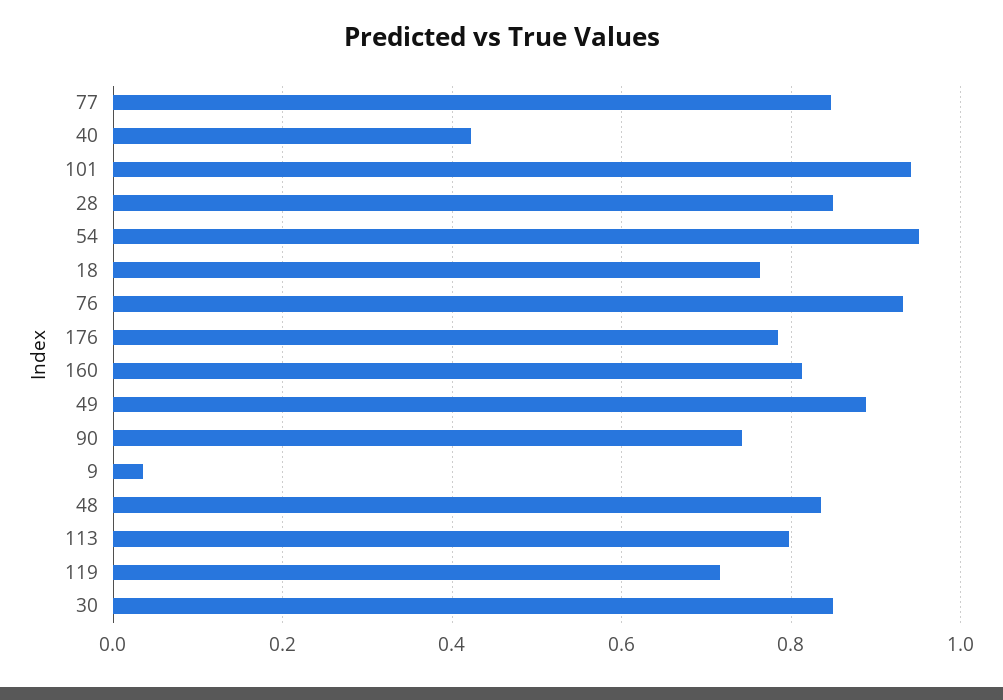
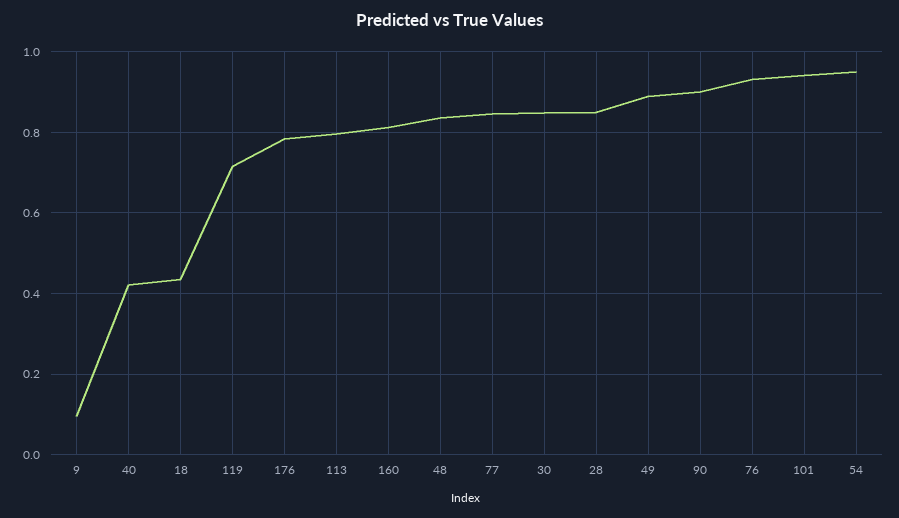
  {
    "77": 0.84,
    "40": 0.42,
    "101": 0.94,
    "28": 0.84,
    "54": 0.96,
-   "18": 0.76,
+   "18": 0.44,
    "76": 0.94,
    "176": 0.78,
    "160": 0.82,
    "49": 0.88,
-   "90": 0.74,
+   "90": 0.9,
-   "9": 0.04,
+   "9": 0.1,
    "48": 0.84,
    "113": 0.8,
    "119": 0.72,
    "30": 0.84
  }

